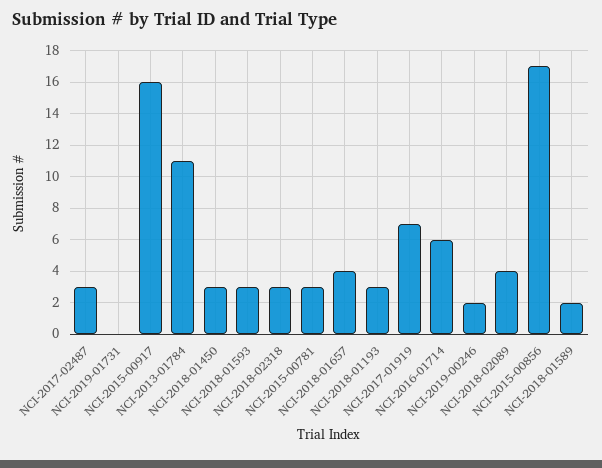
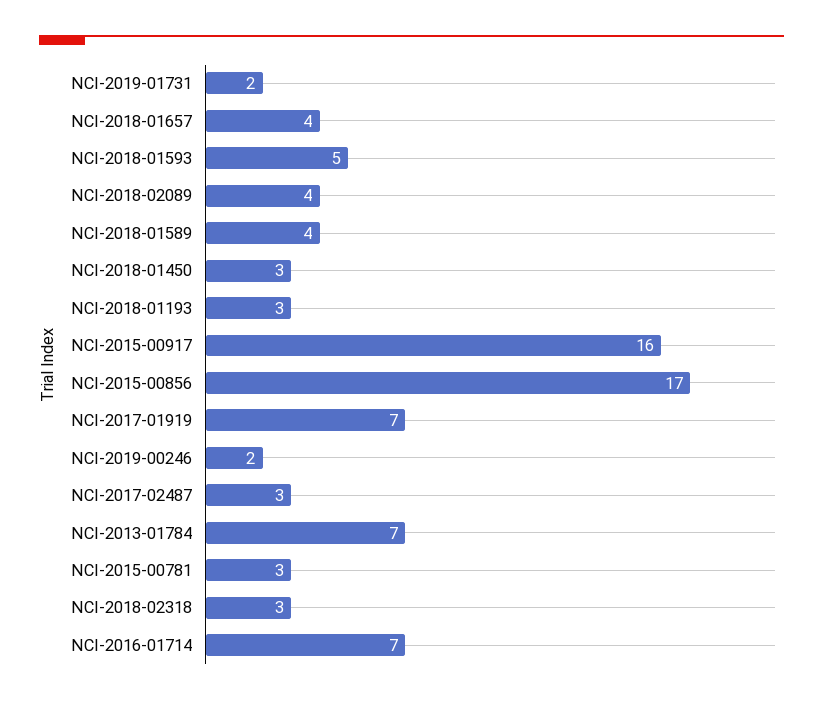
  {
    "NCI-2017-02487": 3,
-   "NCI-2019-01731": 0,
+   "NCI-2019-01731": 2,
    "NCI-2015-00917": 16,
-   "NCI-2013-01784": 11,
+   "NCI-2013-01784": 7,
    "NCI-2018-01450": 3,
-   "NCI-2018-01593": 3,
+   "NCI-2018-01593": 5,
    "NCI-2018-02318": 3,
    "NCI-2015-00781": 3,
    "NCI-2018-01657": 4,
    "NCI-2018-01193": 3,
    "NCI-2017-01919": 7,
-   "NCI-2016-01714": 6,
+   "NCI-2016-01714": 7,
    "NCI-2019-00246": 2,
    "NCI-2018-02089": 4,
    "NCI-2015-00856": 17,
-   "NCI-2018-01589": 2
+   "NCI-2018-01589": 4
  }

